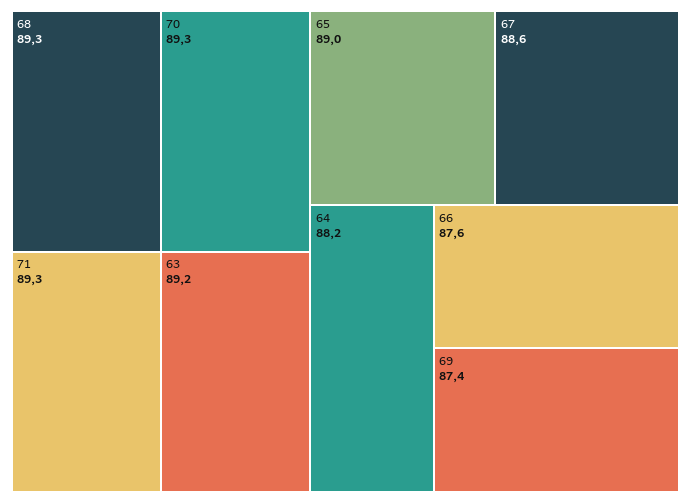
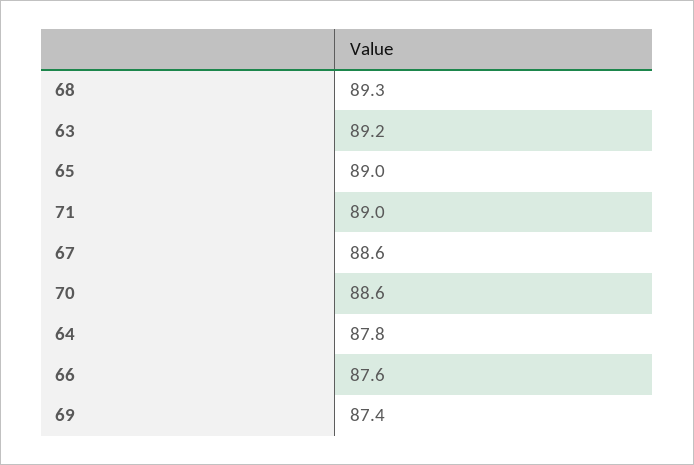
  {
    "68": 89.3,
-   "70": 89.3,
+   "70": 88.6,
-   "71": 89.3,
+   "71": 89,
    "63": 89.2,
    "65": 89,
    "67": 88.6,
-   "64": 88.2,
+   "64": 87.8,
    "66": 87.6,
    "69": 87.4
  }

